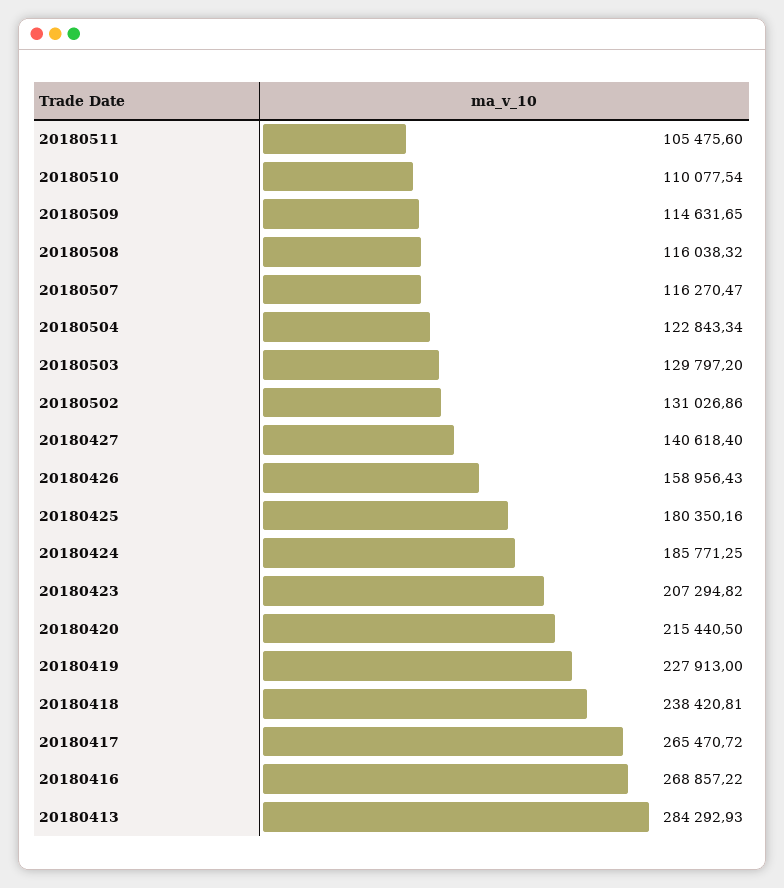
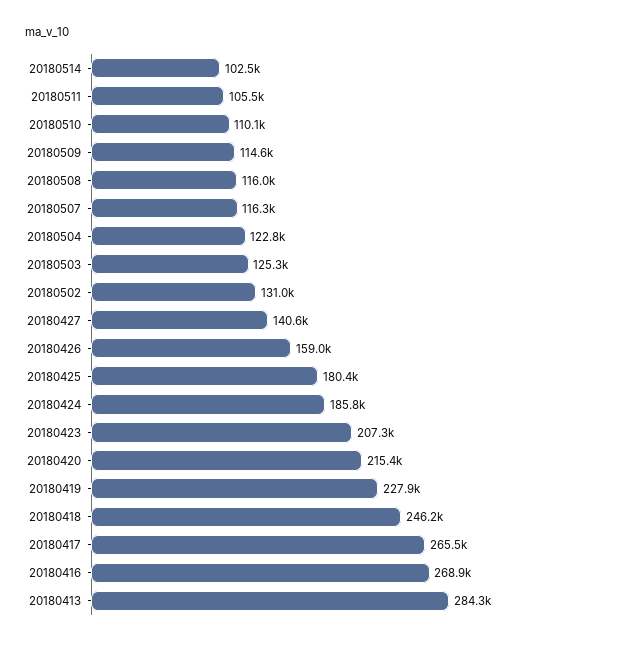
  {
    "20180511": 105475.6,
    "20180510": 110077.54,
    "20180509": 114631.65,
    "20180508": 116038.32,
    "20180507": 116270.47,
    "20180504": 122843.34,
-   "20180503": 129797.2,
+   "20180503": 125300,
    "20180502": 131026.86,
    "20180427": 140618.4,
    "20180426": 158956.43,
    "20180425": 180350.16,
    "20180424": 185771.25,
    "20180423": 207294.82,
    "20180420": 215440.5,
    "20180419": 227913,
-   "20180418": 238420.81,
+   "20180418": 246200,
    "20180417": 265470.72,
    "20180416": 268857.22,
-   "20180413": 284292.93
+   "20180413": 284292.93,
+   "20180514": 102500
  }

